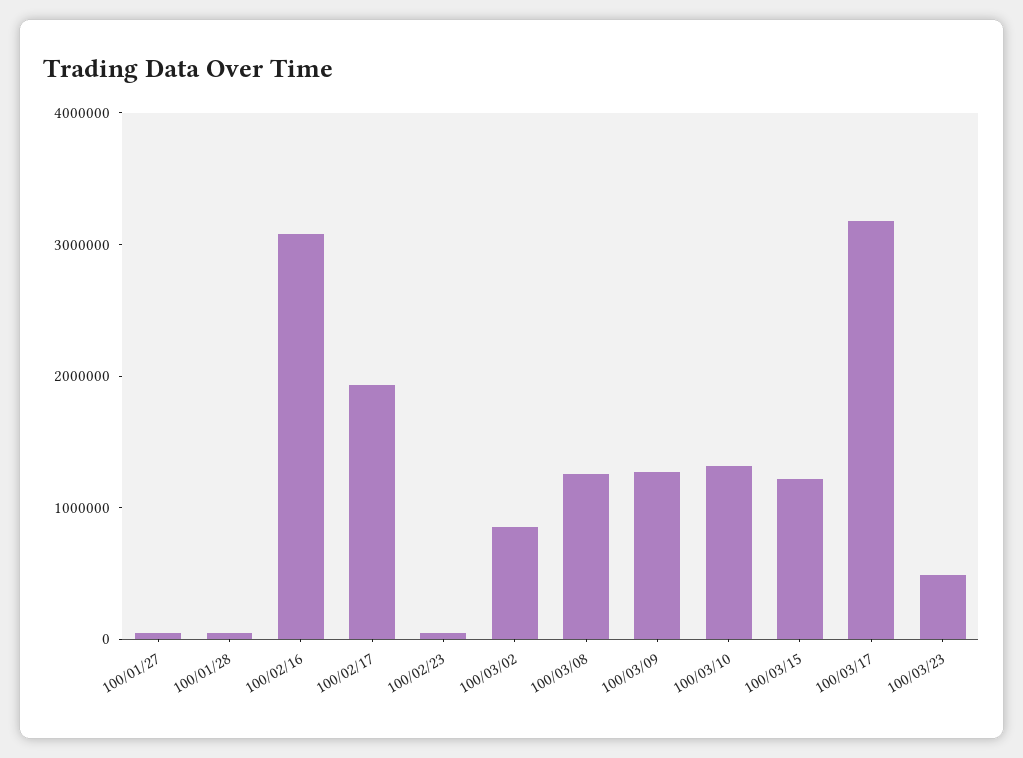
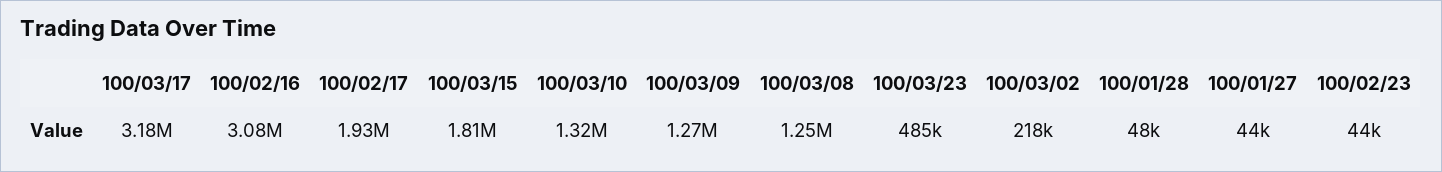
  {
    "100/01/27": 44000,
    "100/01/28": 48000,
    "100/02/16": 3080000,
    "100/02/17": 1930000,
    "100/02/23": 44000,
-   "100/03/02": 800000,
+   "100/03/02": 218000,
    "100/03/08": 1250000,
    "100/03/09": 1270000,
    "100/03/10": 1320000,
-   "100/03/15": 1200000,
+   "100/03/15": 1810000,
    "100/03/17": 3180000,
    "100/03/23": 485000
  }

